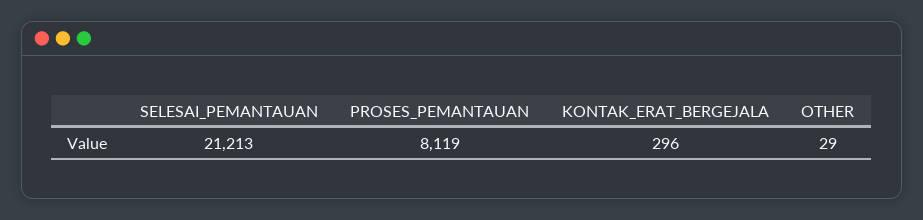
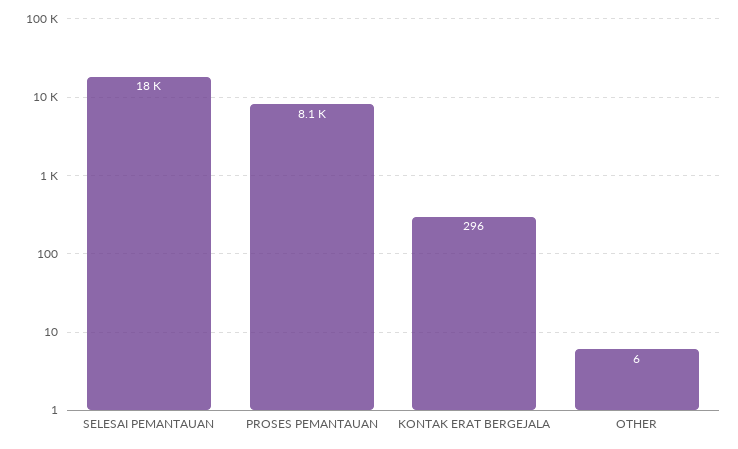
  {
-   "SELESAI_PEMANTAUAN": 21213,
+   "SELESAI_PEMANTAUAN": 18000,
    "PROSES_PEMANTAUAN": 8119,
    "KONTAK_ERAT_BERGEJALA": 296,
-   "OTHER": 29
+   "OTHER": 6
  }

